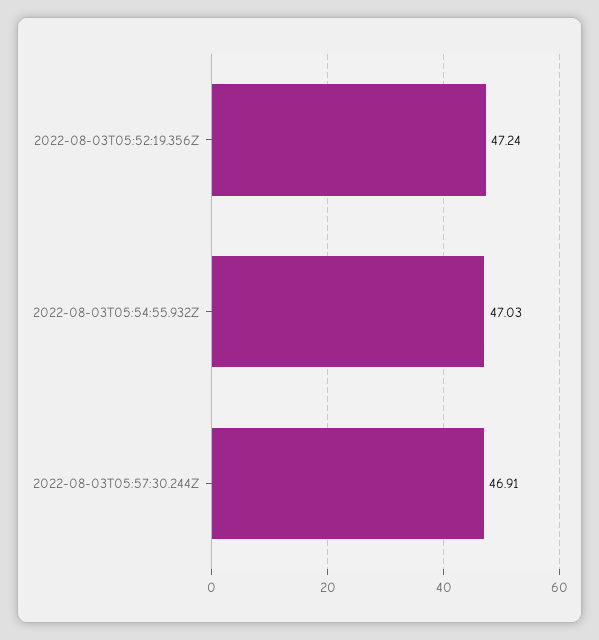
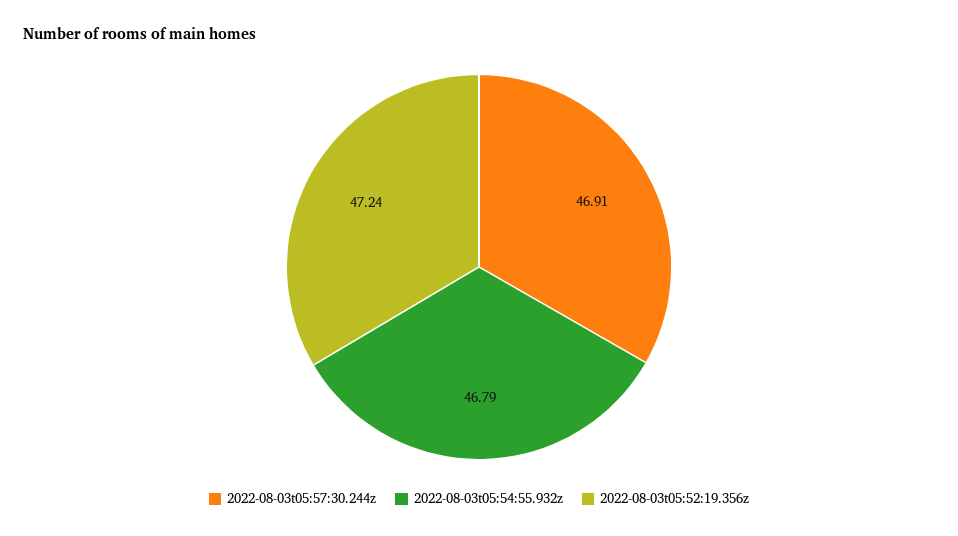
  {
    "2022-08-03T05:52:19.356Z": 47.24,
-   "2022-08-03T05:54:55.932Z": 47.03,
+   "2022-08-03T05:54:55.932Z": 46.79,
    "2022-08-03T05:57:30.244Z": 46.91
  }

